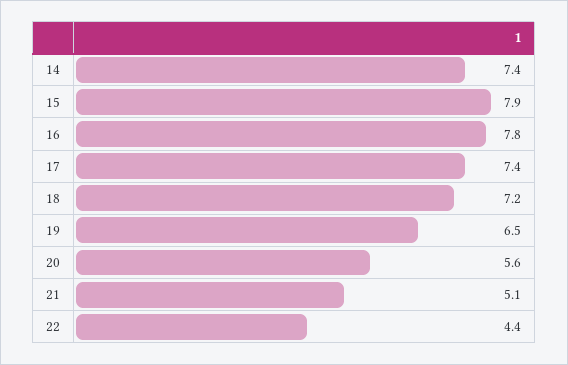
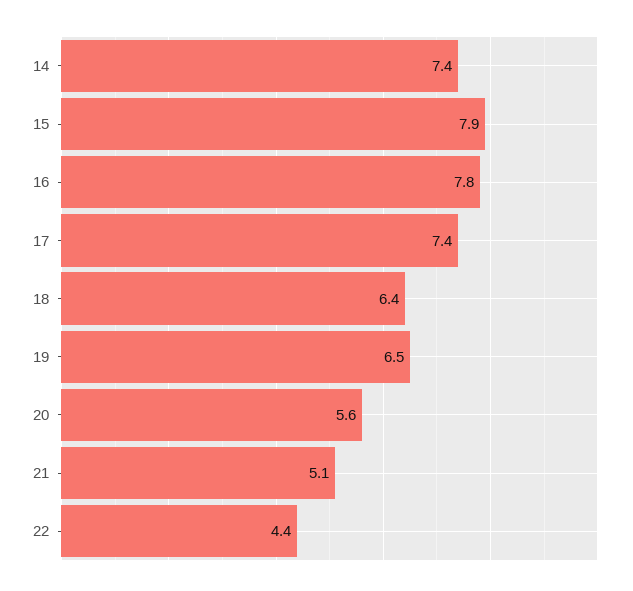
  {
    "14": 7.4,
    "15": 7.9,
    "16": 7.8,
    "17": 7.4,
-   "18": 7.2,
+   "18": 6.4,
    "19": 6.5,
    "20": 5.6,
    "21": 5.1,
    "22": 4.4
  }

